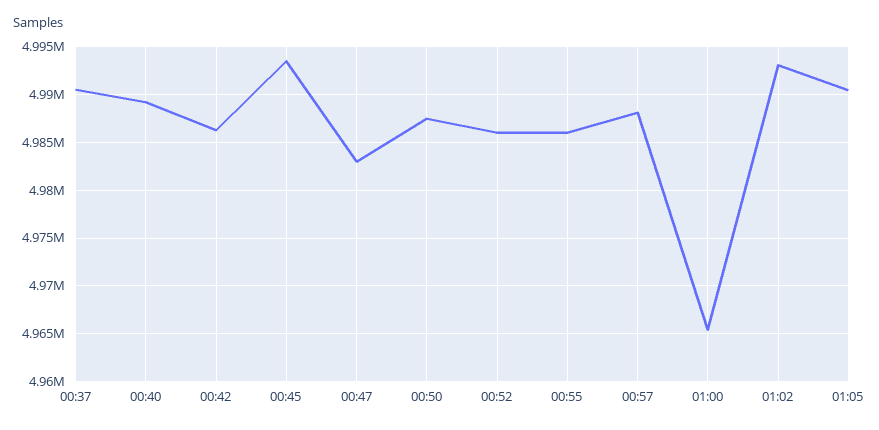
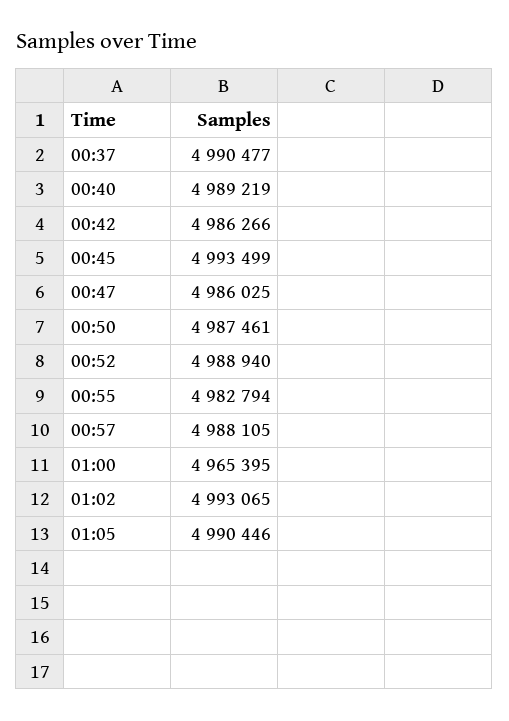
  {
    "00:37": 4990477,
    "00:40": 4989219,
    "00:42": 4986266,
    "00:45": 4993499,
-   "00:47": 4983000,
+   "00:47": 4986025,
    "00:50": 4987461,
-   "00:52": 4986000,
+   "00:52": 4988940,
-   "00:55": 4986000,
+   "00:55": 4982794,
    "00:57": 4988105,
    "01:00": 4965395,
    "01:02": 4993065,
    "01:05": 4990446
  }

